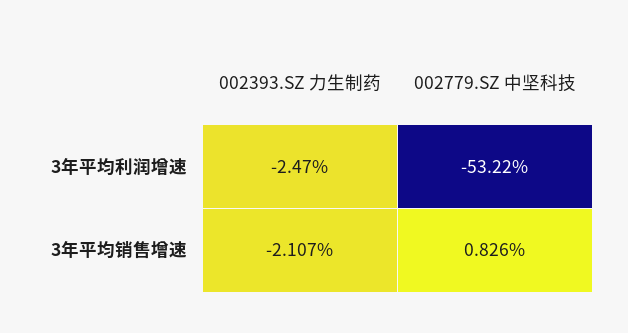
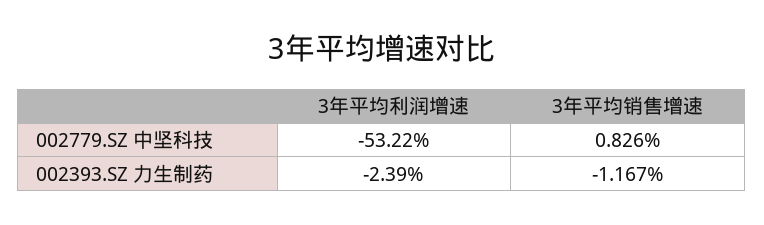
  {
    "002393.SZ 力生制药": {
-     "3年平均利润增速": -2.47,
+     "3年平均利润增速": -2.39,
-     "3年平均销售增速": -2.107
+     "3年平均销售增速": -1.167
    },
    "002779.SZ 中坚科技": {
      "3年平均利润增速": -53.22,
      "3年平均销售增速": 0.826
    }
  }

